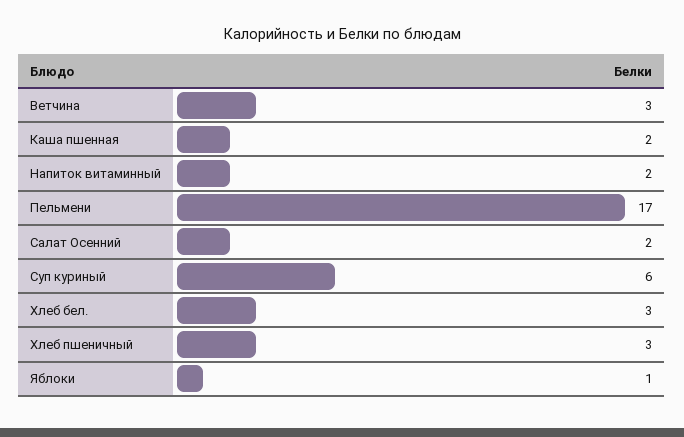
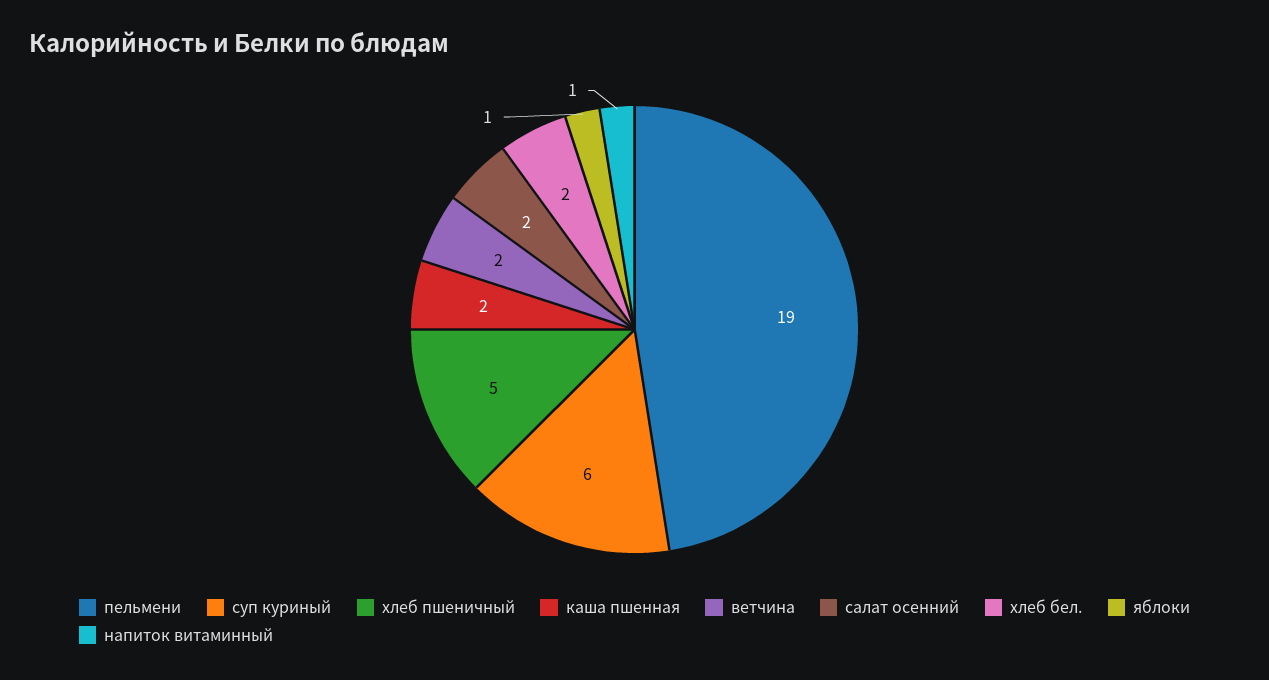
  {
-   "Ветчина": 3,
+   "Ветчина": 2,
    "Каша пшенная": 2,
-   "Напиток витаминный": 2,
+   "Напиток витаминный": 1,
-   "Пельмени": 17,
+   "Пельмени": 19,
    "Салат Осенний": 2,
    "Суп куриный": 6,
-   "Хлеб бел.": 3,
+   "Хлеб бел.": 2,
-   "Хлеб пшеничный": 3,
+   "Хлеб пшеничный": 5,
    "Яблоки": 1
  }

